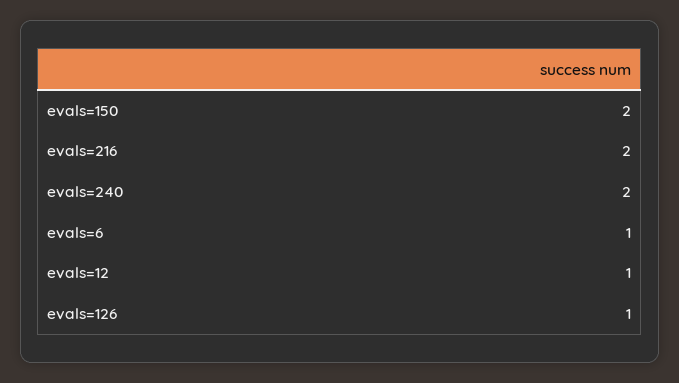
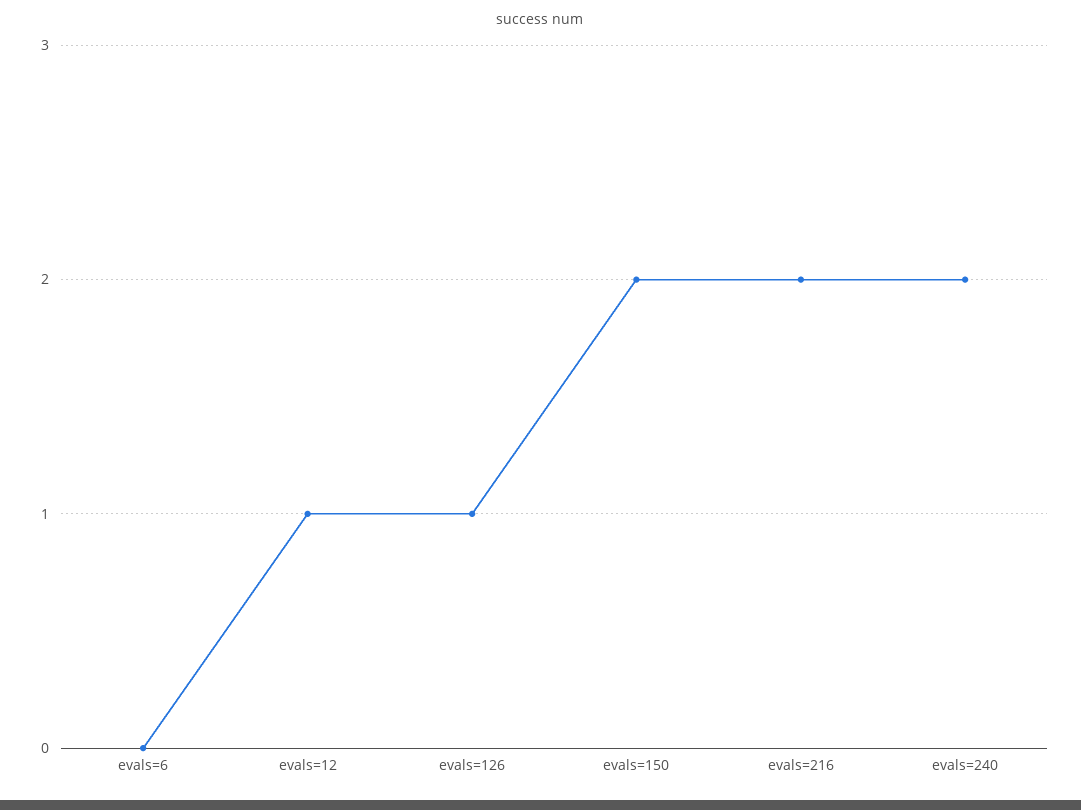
  {
    "evals=150": 2,
    "evals=216": 2,
    "evals=240": 2,
-   "evals=6": 1,
+   "evals=6": 0,
    "evals=12": 1,
    "evals=126": 1
  }

